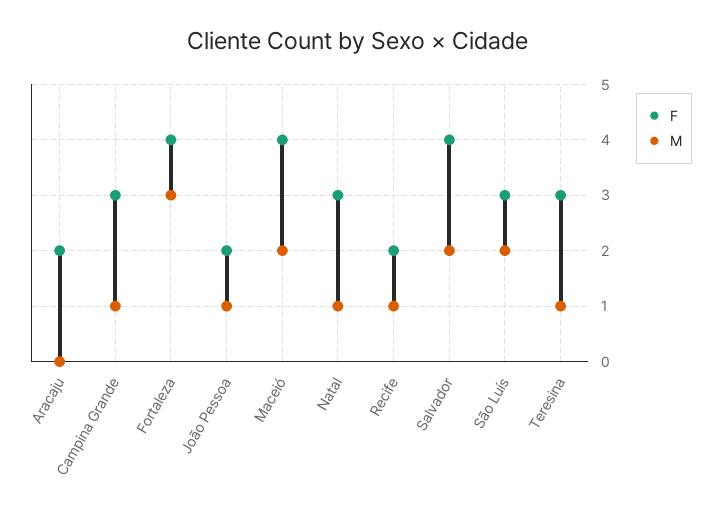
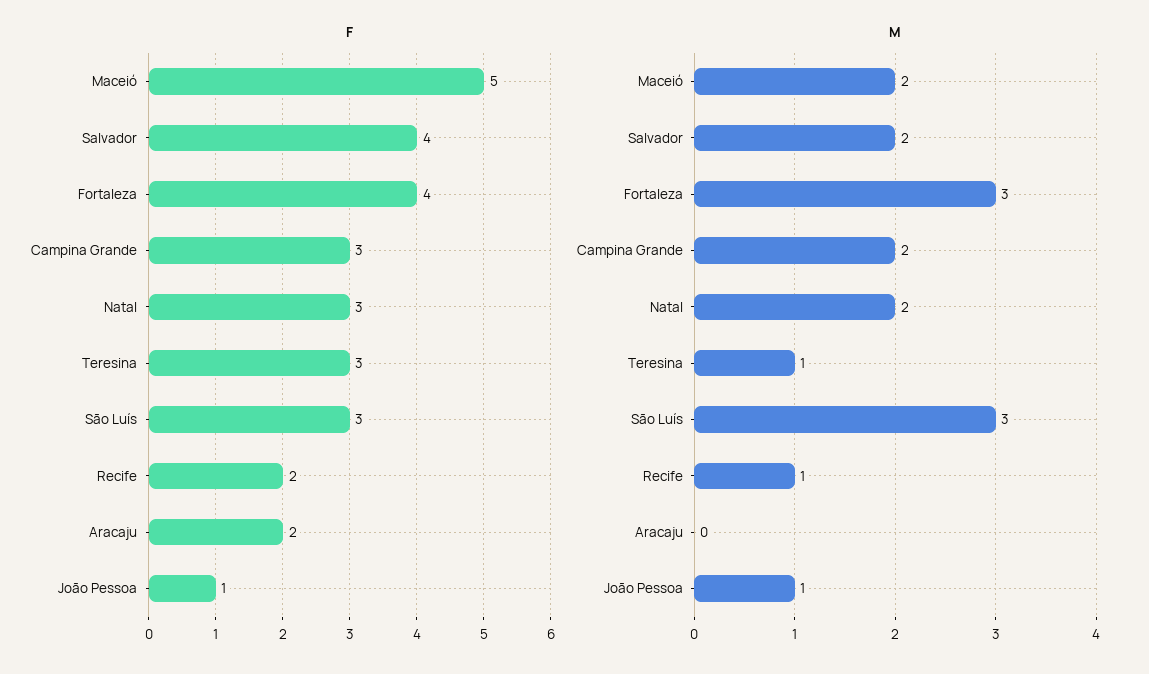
  {
    "F": {
      "Aracaju": 2,
      "Campina Grande": 3,
      "Fortaleza": 4,
-     "João Pessoa": 2,
+     "João Pessoa": 1,
-     "Maceió": 4,
+     "Maceió": 5,
      "Natal": 3,
      "Recife": 2,
      "Salvador": 4,
      "São Luís": 3,
      "Teresina": 3
    },
    "M": {
      "Aracaju": 0,
-     "Campina Grande": 1,
+     "Campina Grande": 2,
      "Fortaleza": 3,
      "João Pessoa": 1,
      "Maceió": 2,
-     "Natal": 1,
+     "Natal": 2,
      "Recife": 1,
      "Salvador": 2,
-     "São Luís": 2,
+     "São Luís": 3,
      "Teresina": 1
    }
  }

